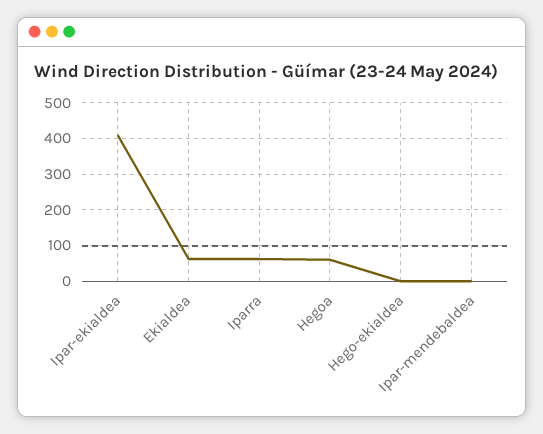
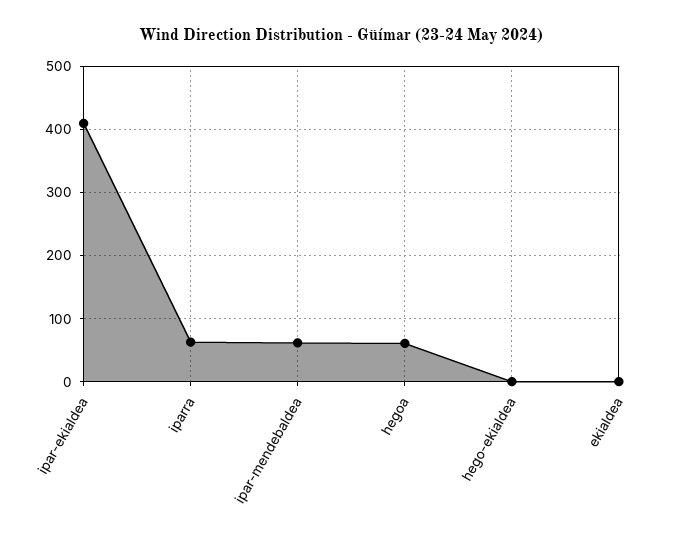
  {
    "Ipar-ekialdea": 410,
-   "Ekialdea": 60,
+   "Ekialdea": 0,
    "Iparra": 60,
    "Hegoa": 60,
    "Hego-ekialdea": 0,
-   "Ipar-mendebaldea": 0
+   "Ipar-mendebaldea": 60
  }

